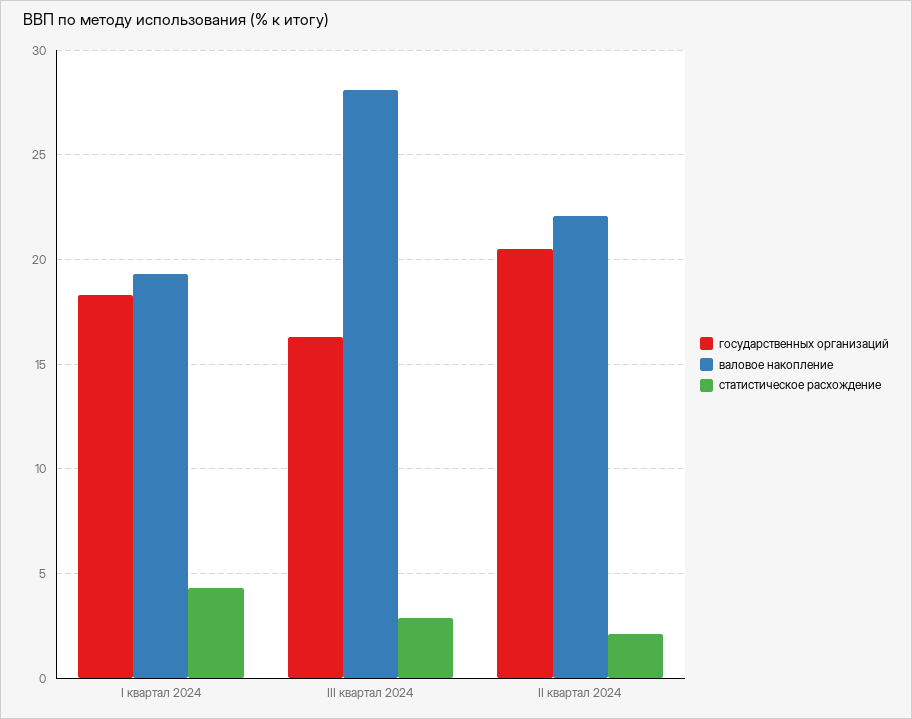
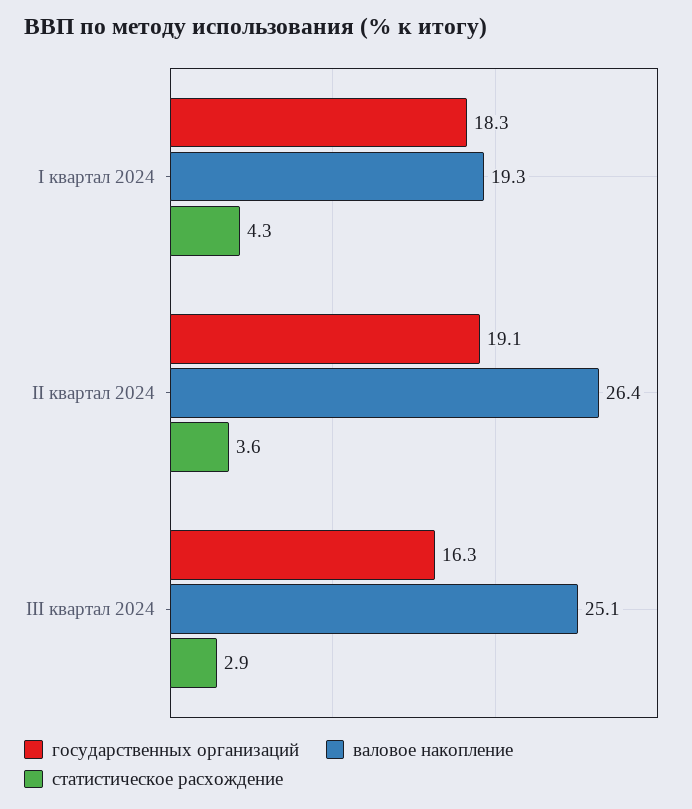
  {
    "государственных организаций": {
      "I квартал 2024": 18.3,
      "III квартал 2024": 16.3,
-     "II квартал 2024": 20.5
+     "II квартал 2024": 19.1
    },
    "валовое накопление": {
      "I квартал 2024": 19.3,
-     "III квартал 2024": 28,
+     "III квартал 2024": 25.1,
-     "II квартал 2024": 22
+     "II квартал 2024": 26.4
    },
    "статистическое расхождение": {
      "I квартал 2024": 4.3,
      "III квартал 2024": 2.9,
-     "II квартал 2024": 2
+     "II квартал 2024": 3.6
    }
  }

